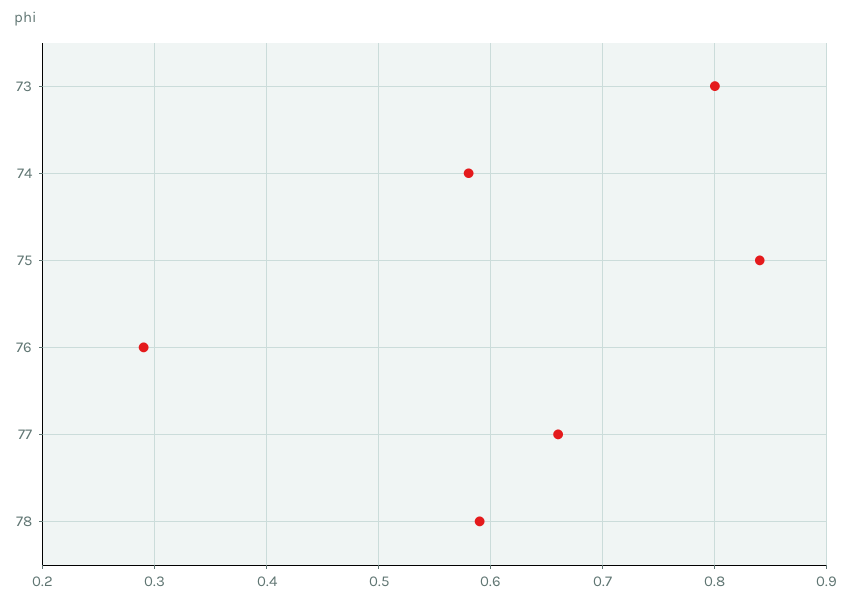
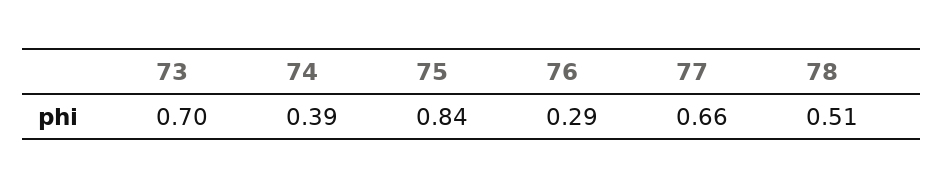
  {
-   "73": 0.8,
+   "73": 0.7,
-   "74": 0.58,
+   "74": 0.39,
    "75": 0.84,
    "76": 0.29,
    "77": 0.66,
-   "78": 0.59
+   "78": 0.51
  }

